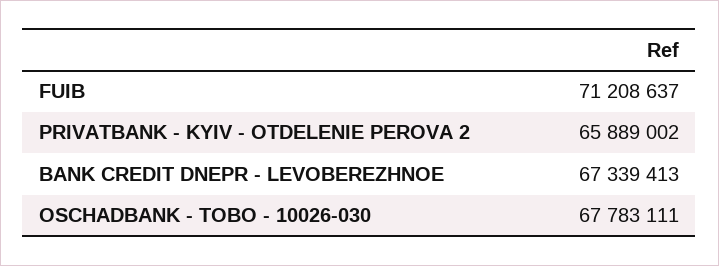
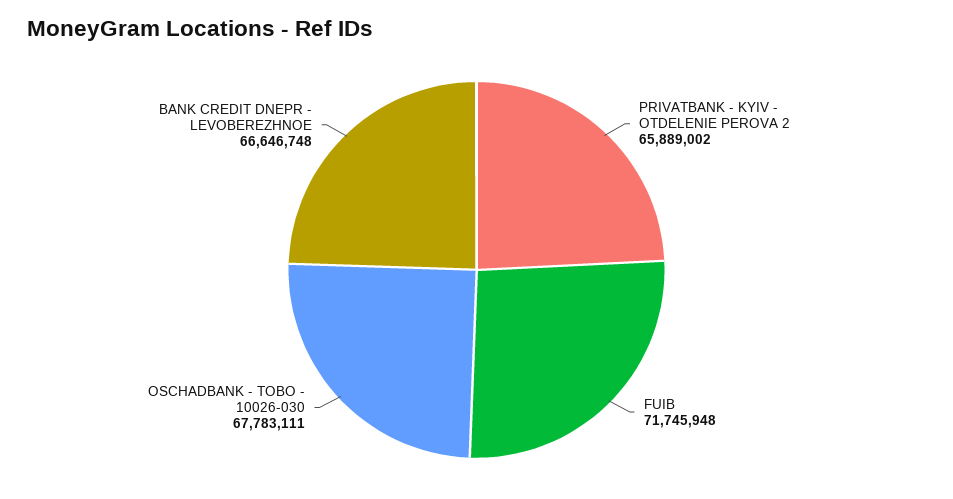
  {
-   "FUIB": 71208637,
+   "FUIB": 71745948,
    "PRIVATBANK - KYIV - OTDELENIE PEROVA 2": 65889002,
-   "BANK CREDIT DNEPR - LEVOBEREZHNOE": 67339413,
+   "BANK CREDIT DNEPR - LEVOBEREZHNOE": 66646748,
    "OSCHADBANK - TOBO - 10026-030": 67783111
  }

